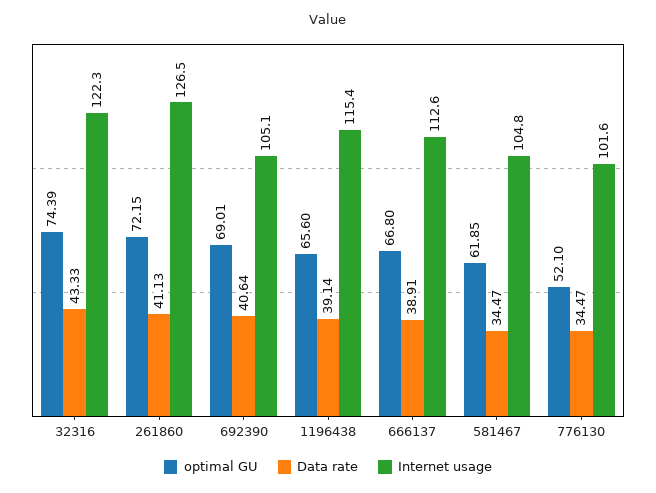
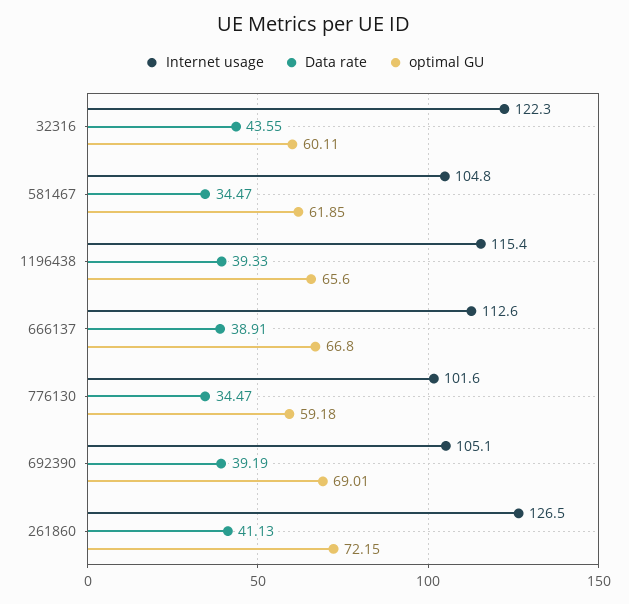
  {
    "optimal GU": {
-     "32316": 74.39,
+     "32316": 60.11,
      "261860": 72.15,
      "692390": 69.01,
      "1196438": 65.6,
      "666137": 66.8,
      "581467": 61.85,
-     "776130": 52.1
+     "776130": 59.18
    },
    "Data rate": {
-     "32316": 43.33,
+     "32316": 43.55,
      "261860": 41.13,
-     "692390": 40.64,
+     "692390": 39.19,
-     "1196438": 39.14,
+     "1196438": 39.33,
      "666137": 38.91,
      "581467": 34.47,
      "776130": 34.47
    },
    "Internet usage": {
      "32316": 122.3,
      "261860": 126.5,
      "692390": 105.1,
      "1196438": 115.4,
      "666137": 112.6,
      "581467": 104.8,
      "776130": 101.6
    }
  }

